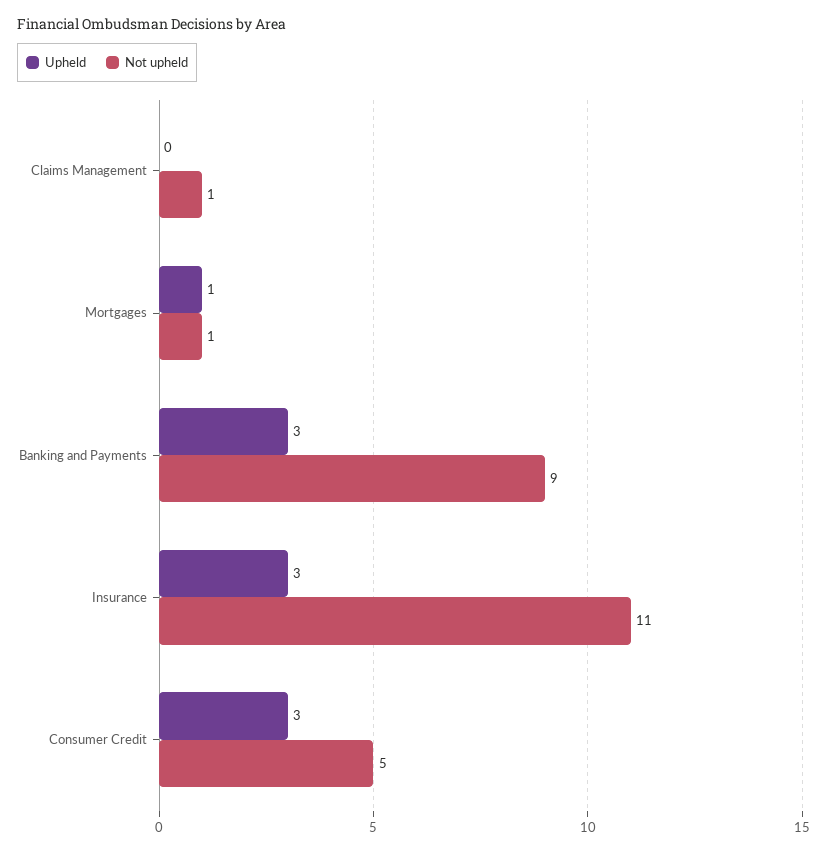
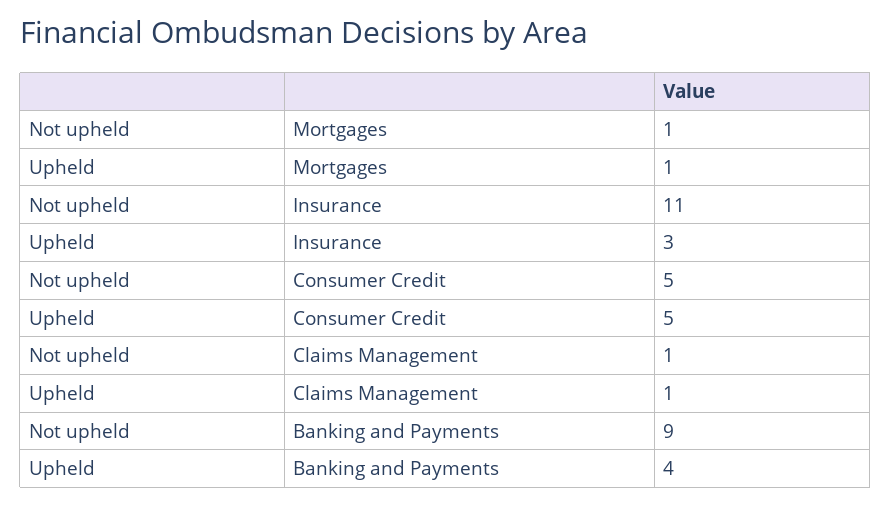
  {
    "Upheld": {
-     "Claims Management": 0,
+     "Claims Management": 1,
      "Mortgages": 1,
-     "Banking and Payments": 3,
+     "Banking and Payments": 4,
      "Insurance": 3,
-     "Consumer Credit": 3
+     "Consumer Credit": 5
    },
    "Not upheld": {
      "Claims Management": 1,
      "Mortgages": 1,
      "Banking and Payments": 9,
      "Insurance": 11,
      "Consumer Credit": 5
    }
  }

